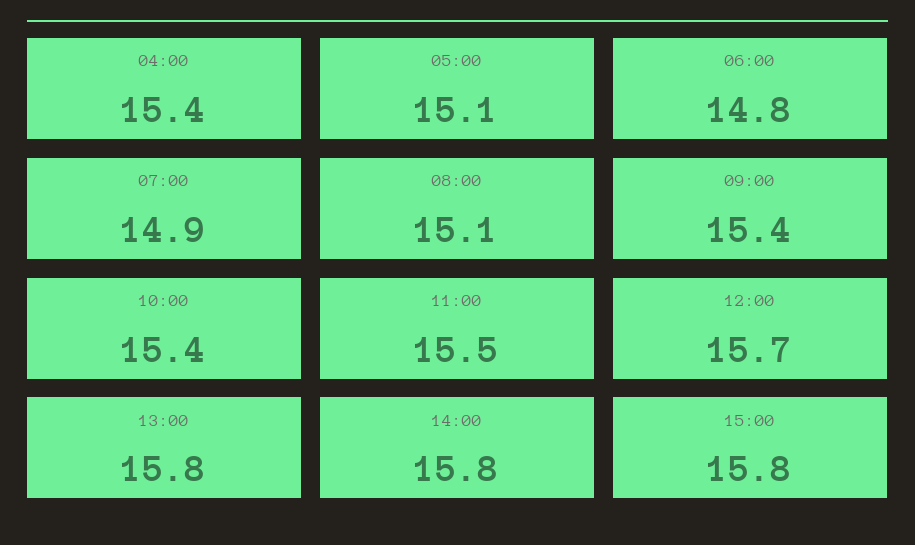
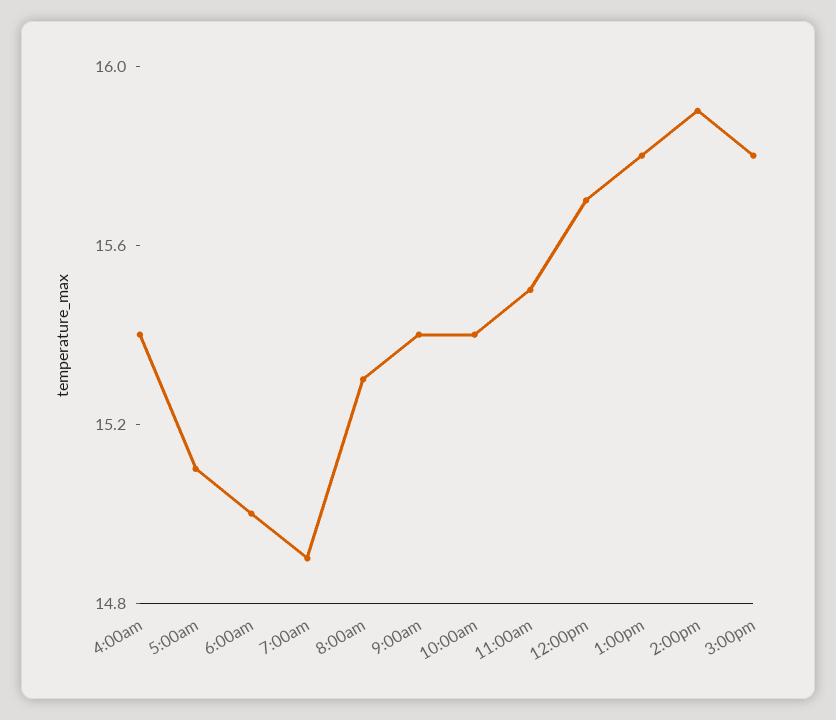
  {
    "04:00": 15.4,
    "05:00": 15.1,
-   "06:00": 14.8,
+   "06:00": 15,
    "07:00": 14.9,
-   "08:00": 15.1,
+   "08:00": 15.3,
    "09:00": 15.4,
    "10:00": 15.4,
    "11:00": 15.5,
    "12:00": 15.7,
    "13:00": 15.8,
-   "14:00": 15.8,
+   "14:00": 15.9,
    "15:00": 15.8
  }

